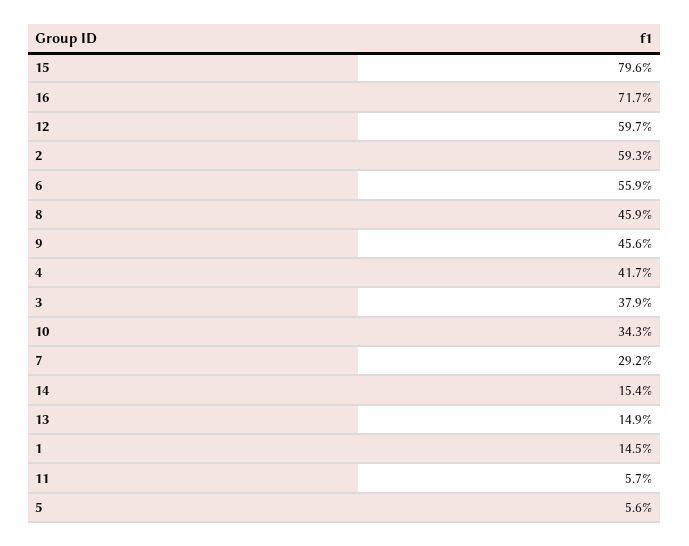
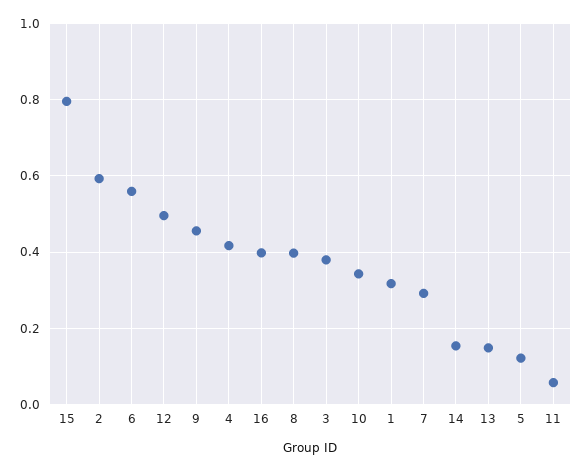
  {
    "15": 0.796,
-   "16": 0.717,
+   "16": 0.4,
-   "12": 0.597,
+   "12": 0.5,
    "2": 0.593,
    "6": 0.559,
-   "8": 0.459,
+   "8": 0.4,
    "9": 0.456,
    "4": 0.417,
    "3": 0.379,
    "10": 0.343,
    "7": 0.292,
    "14": 0.154,
    "13": 0.149,
-   "1": 0.145,
+   "1": 0.32,
    "11": 0.057,
-   "5": 0.056
+   "5": 0.12
  }

